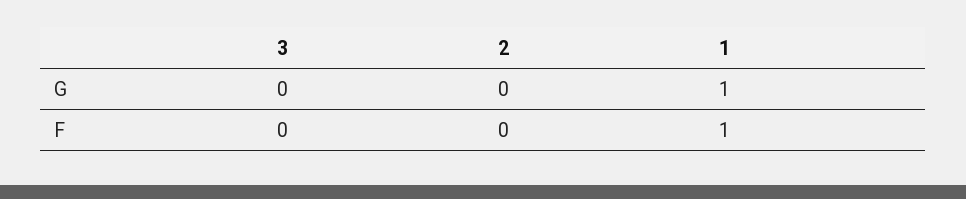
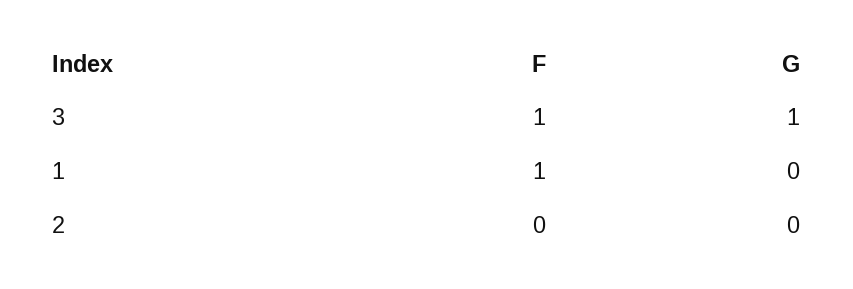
  {
    "3": {
-     "G": 0,
+     "G": 1,
-     "F": 0
+     "F": 1
    },
    "2": {
      "G": 0,
      "F": 0
    },
    "1": {
-     "G": 1,
+     "G": 0,
      "F": 1
    }
  }

